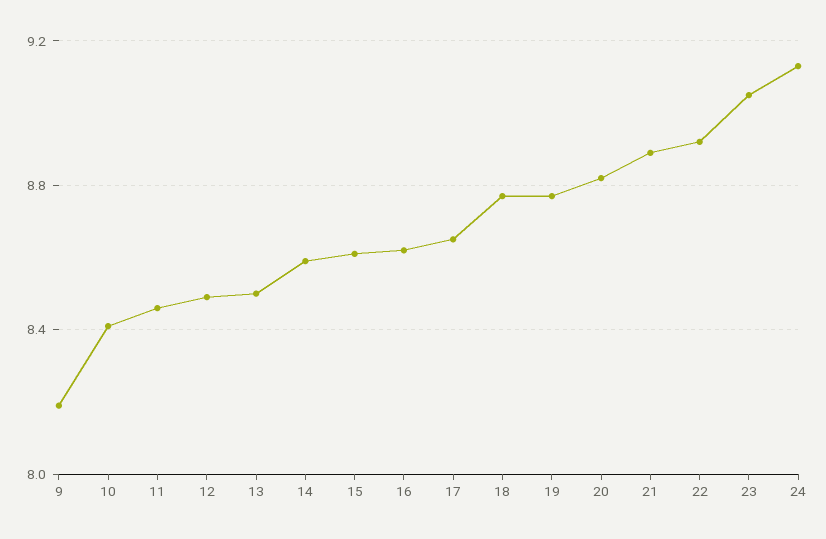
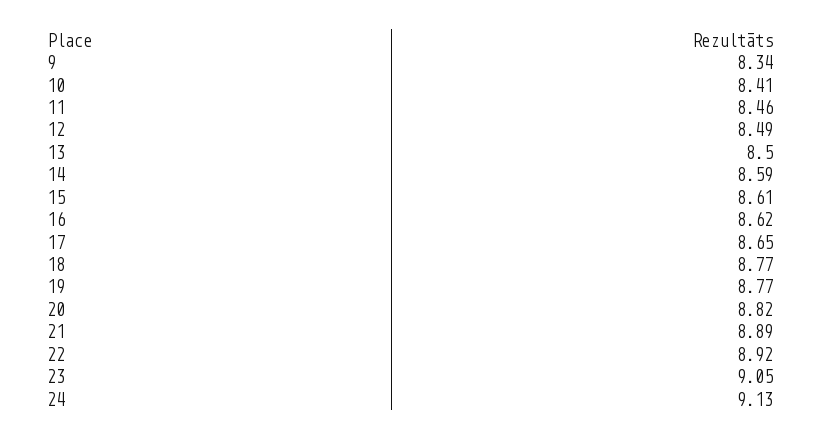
  {
-   "9": 8.2,
+   "9": 8.34,
    "10": 8.41,
    "11": 8.46,
    "12": 8.49,
    "13": 8.5,
    "14": 8.59,
    "15": 8.61,
    "16": 8.62,
    "17": 8.65,
    "18": 8.77,
    "19": 8.77,
    "20": 8.82,
    "21": 8.89,
    "22": 8.92,
    "23": 9.05,
    "24": 9.13
  }

